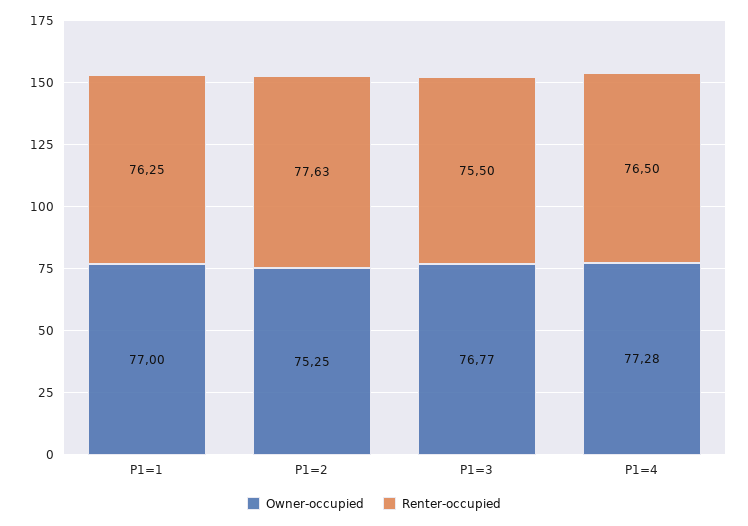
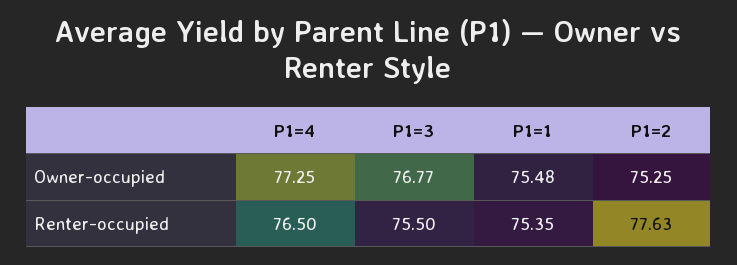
  {
    "Owner-occupied": {
-     "P1=1": 77,
+     "P1=1": 75.48,
      "P1=2": 75.25,
      "P1=3": 76.77,
-     "P1=4": 77.28
+     "P1=4": 77.25
    },
    "Renter-occupied": {
-     "P1=1": 76.25,
+     "P1=1": 75.35,
      "P1=2": 77.63,
      "P1=3": 75.5,
      "P1=4": 76.5
    }
  }

